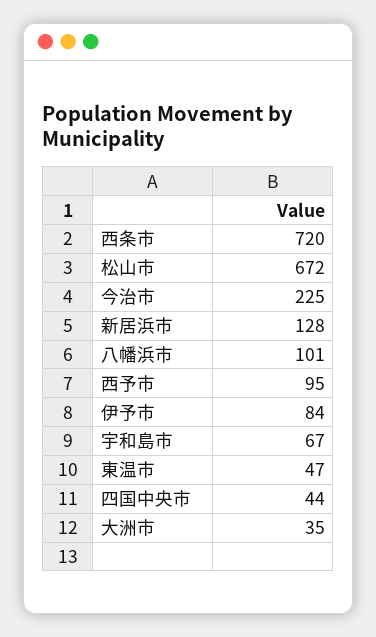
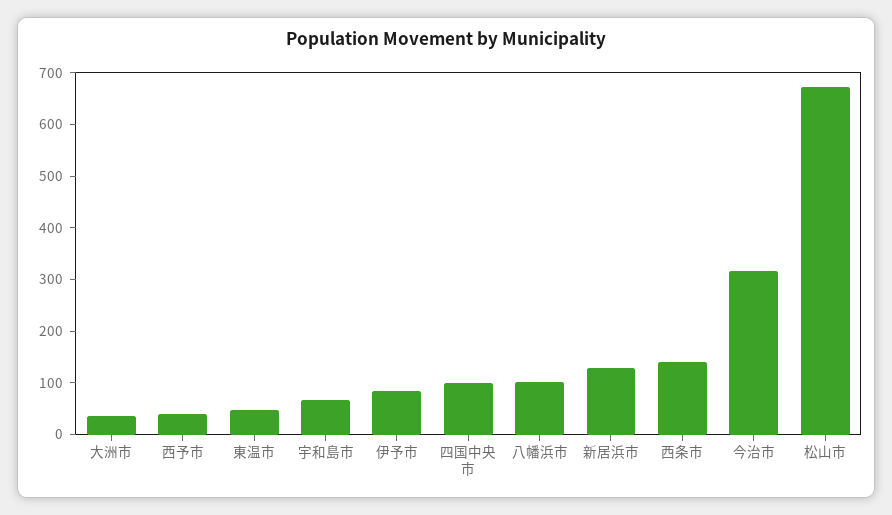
  {
-   "西条市": 720,
+   "西条市": 140,
    "松山市": 672,
-   "今治市": 225,
+   "今治市": 320,
    "新居浜市": 128,
    "八幡浜市": 101,
-   "西予市": 95,
+   "西予市": 40,
    "伊予市": 84,
    "宇和島市": 67,
    "東温市": 47,
-   "四国中央市": 44,
+   "四国中央市": 100,
    "大洲市": 35
  }

